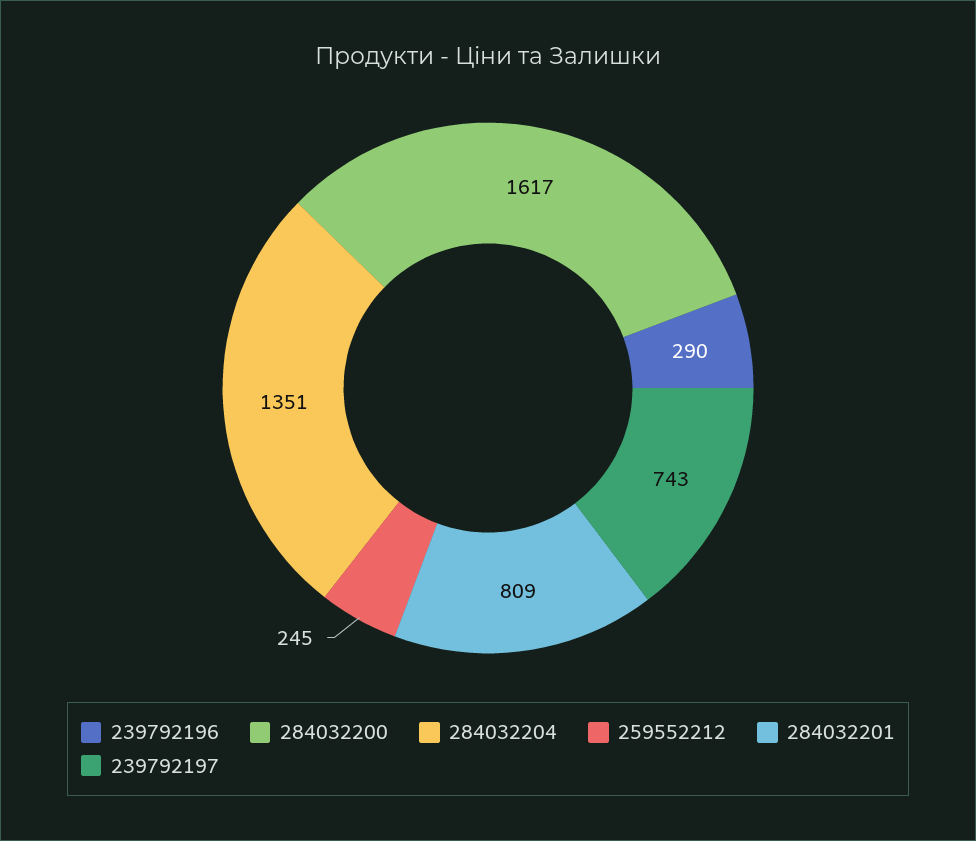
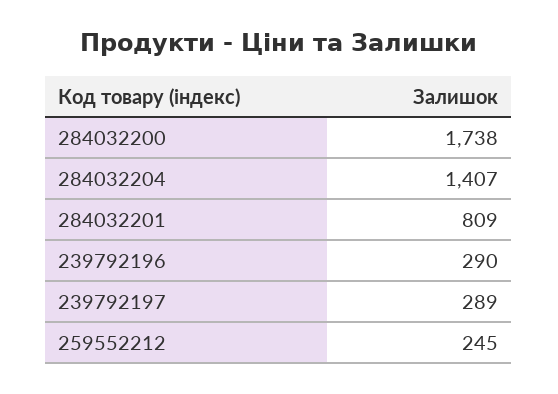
  {
    "239792196": 290,
-   "284032200": 1617,
+   "284032200": 1738,
-   "284032204": 1351,
+   "284032204": 1407,
    "259552212": 245,
    "284032201": 809,
-   "239792197": 743
+   "239792197": 289
  }

